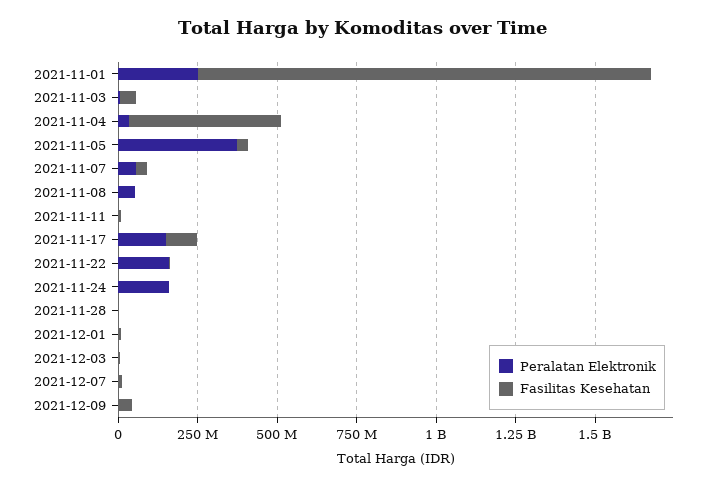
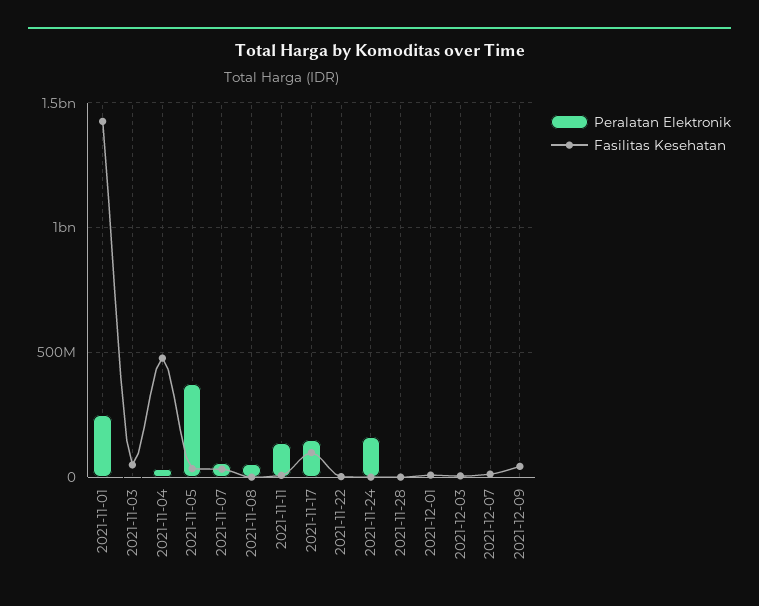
  {
    "Peralatan Elektronik": {
      "2021-11-01": 250000000,
      "2021-11-03": 0,
      "2021-11-04": 50000000,
      "2021-11-05": 350000000,
      "2021-11-07": 50000000,
      "2021-11-08": 50000000,
-     "2021-11-11": 0,
+     "2021-11-11": 150000000,
      "2021-11-17": 150000000,
-     "2021-11-22": 150000000,
+     "2021-11-22": 0,
      "2021-11-24": 150000000,
      "2021-11-28": 0,
      "2021-12-01": 0,
      "2021-12-03": 0,
      "2021-12-07": 0,
      "2021-12-09": 0
    },
    "Fasilitas Kesehatan": {
      "2021-11-01": 1450000000,
      "2021-11-03": 50000000,
      "2021-11-04": 500000000,
      "2021-11-05": 50000000,
      "2021-11-07": 50000000,
      "2021-11-08": 0,
      "2021-11-11": 0,
      "2021-11-17": 100000000,
      "2021-11-22": 0,
      "2021-11-24": 0,
      "2021-11-28": 0,
      "2021-12-01": 0,
      "2021-12-03": 0,
      "2021-12-07": 0,
      "2021-12-09": 50000000
    }
  }

